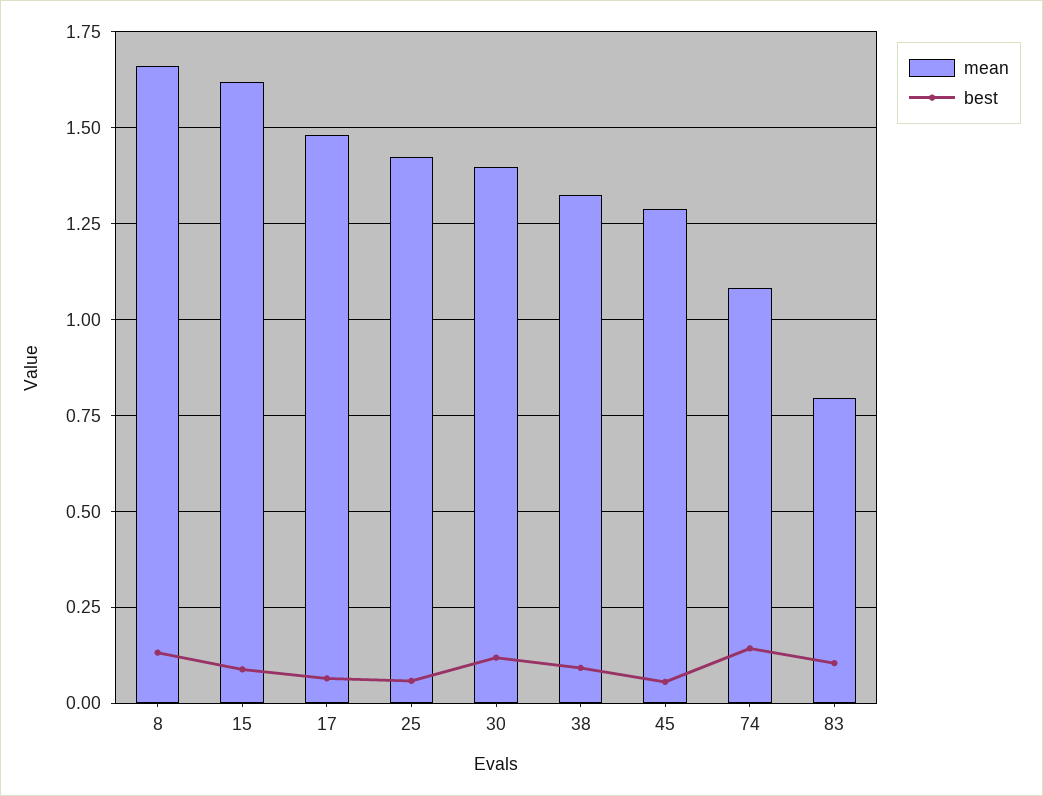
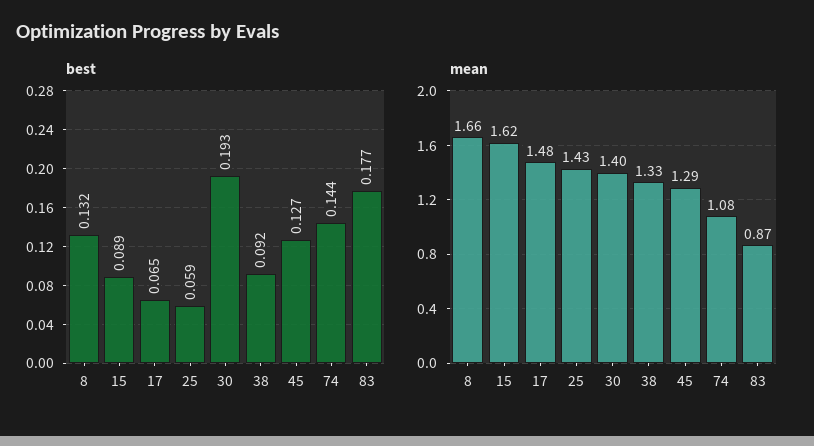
  {
    "mean": {
      "8": 1.66,
      "15": 1.62,
      "17": 1.48,
      "25": 1.43,
      "30": 1.4,
      "38": 1.33,
      "45": 1.29,
      "74": 1.08,
-     "83": 0.8
+     "83": 0.87
    },
    "best": {
      "8": 0.132,
      "15": 0.089,
      "17": 0.065,
      "25": 0.059,
-     "30": 0.125,
+     "30": 0.193,
      "38": 0.092,
-     "45": 0.05,
+     "45": 0.127,
      "74": 0.144,
-     "83": 0.1
+     "83": 0.177
    }
  }

